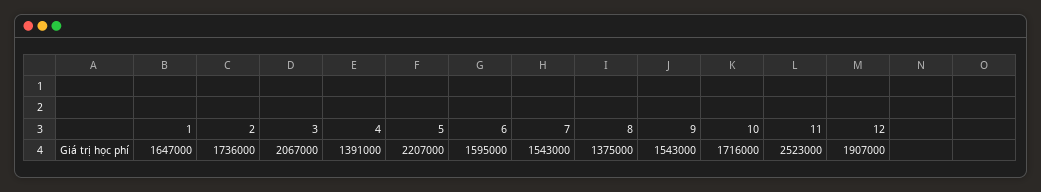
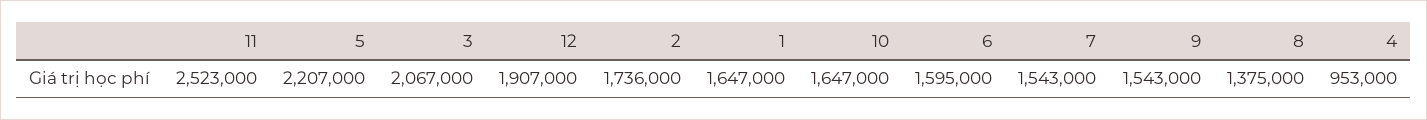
  {
    "1": 1647000,
    "2": 1736000,
    "3": 2067000,
-   "4": 1391000,
+   "4": 953000,
    "5": 2207000,
    "6": 1595000,
    "7": 1543000,
    "8": 1375000,
    "9": 1543000,
-   "10": 1716000,
+   "10": 1647000,
    "11": 2523000,
    "12": 1907000
  }

